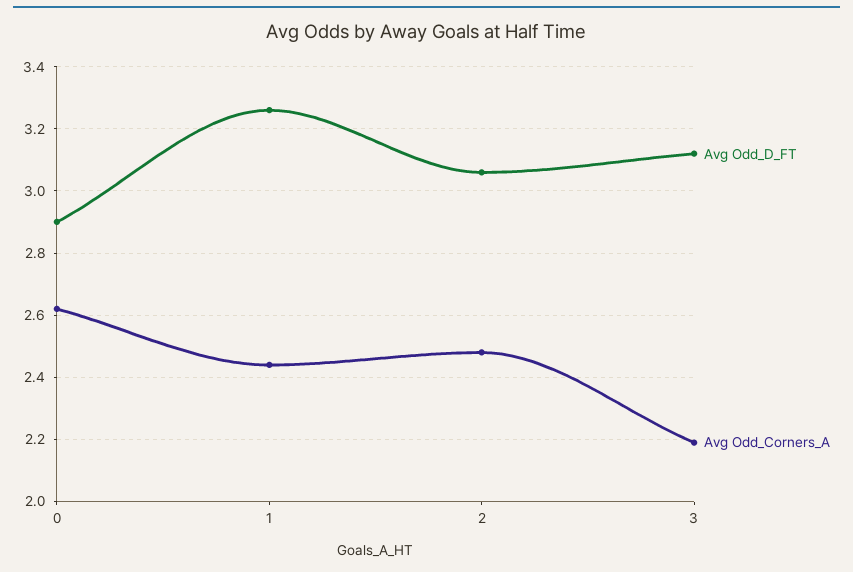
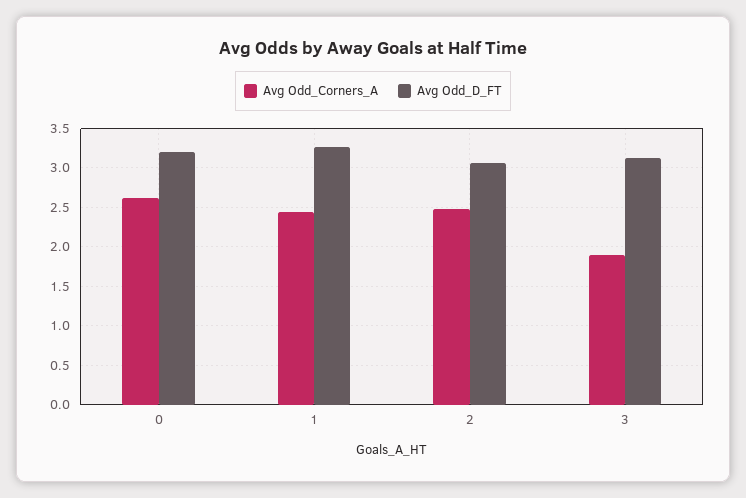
  {
    "Avg Odd_D_FT": {
-     "0": 2.9,
+     "0": 3.2,
      "1": 3.25,
      "2": 3.05,
      "3": 3.1
    },
    "Avg Odd_Corners_A": {
      "0": 2.6,
      "1": 2.45,
      "2": 2.5,
-     "3": 2.2
+     "3": 1.9
    }
  }

